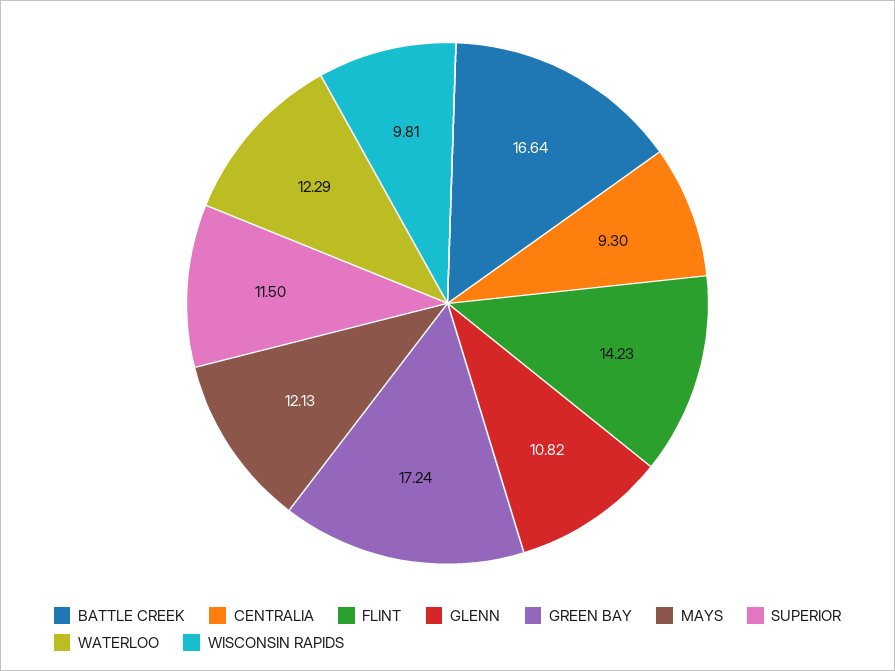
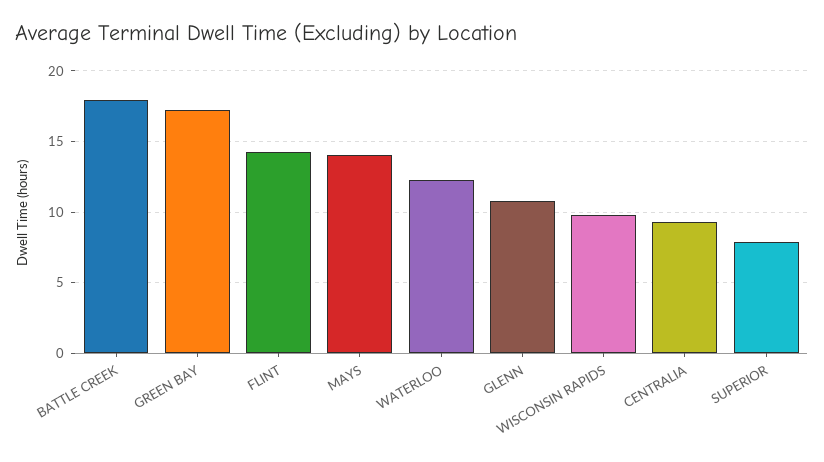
  {
-   "BATTLE CREEK": 16.64,
+   "BATTLE CREEK": 18,
    "CENTRALIA": 9.3,
    "FLINT": 14.23,
    "GLENN": 10.82,
    "GREEN BAY": 17.24,
-   "MAYS": 12.13,
+   "MAYS": 14,
-   "SUPERIOR": 11.5,
+   "SUPERIOR": 8,
    "WATERLOO": 12.29,
    "WISCONSIN RAPIDS": 9.81
  }

